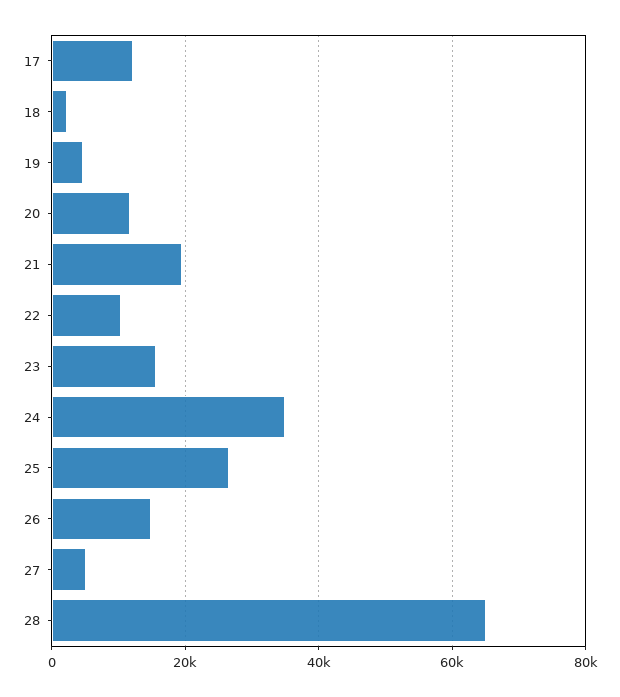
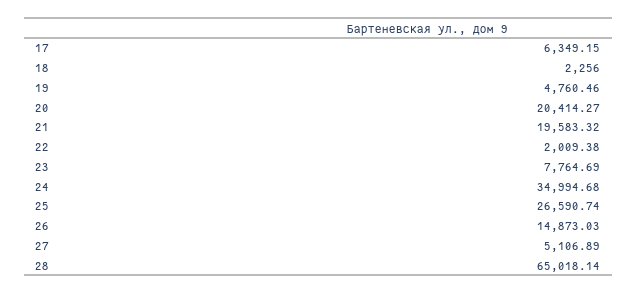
  {
-   "17": 12000,
+   "17": 6349.15,
    "18": 2256,
    "19": 4760.46,
-   "20": 12000,
+   "20": 20414.27,
    "21": 19583.32,
-   "22": 10000,
+   "22": 2009.38,
-   "23": 16000,
+   "23": 7764.69,
    "24": 34994.68,
    "25": 26590.74,
    "26": 14873.03,
    "27": 5106.89,
    "28": 65018.14
  }

